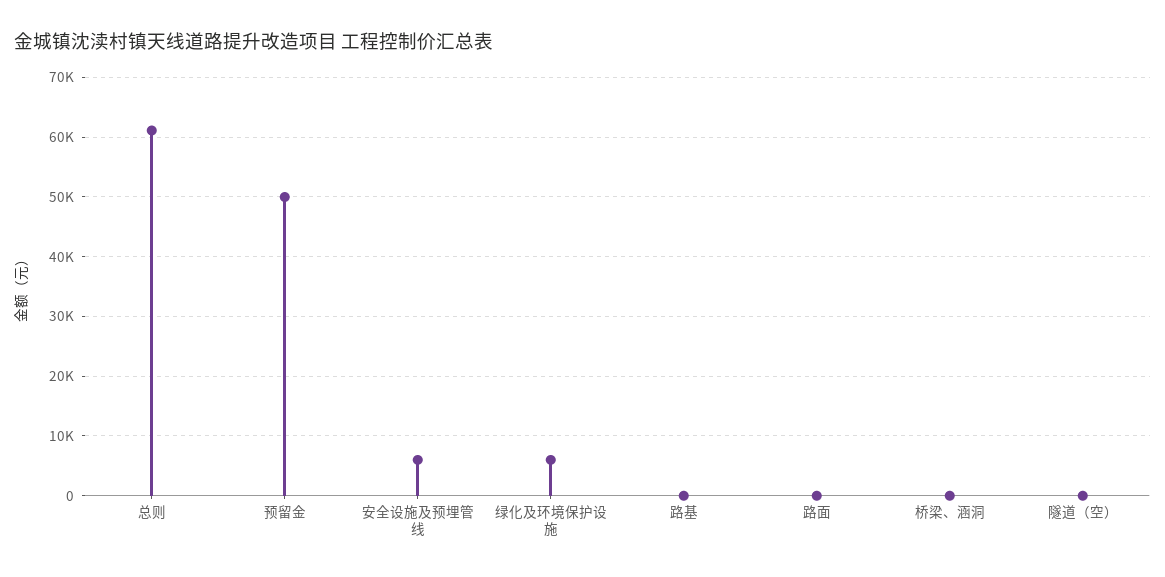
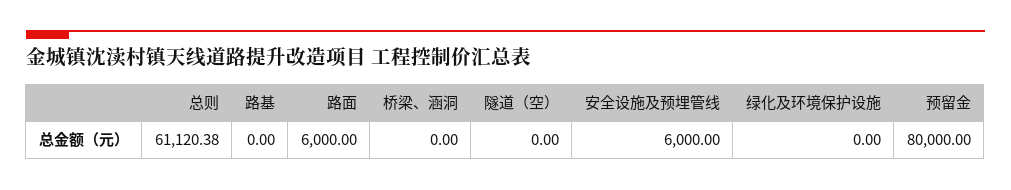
  {
    "总则": 61120.38,
-   "预留金": 50000,
+   "预留金": 80000,
    "安全设施及预埋管线": 6000,
-   "绿化及环境保护设施": 6000,
+   "绿化及环境保护设施": 0,
    "路基": 0,
-   "路面": 0,
+   "路面": 6000,
    "桥梁、涵洞": 0,
    "隧道（空）": 0
  }

